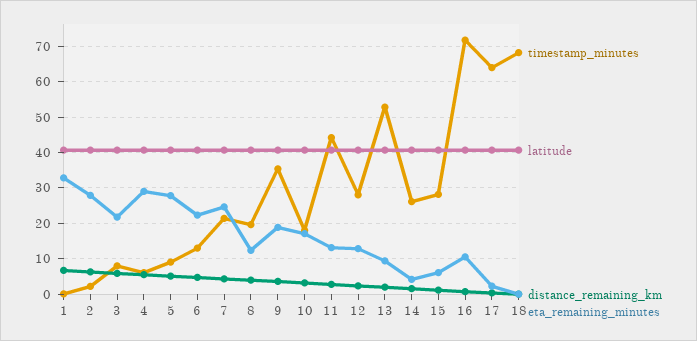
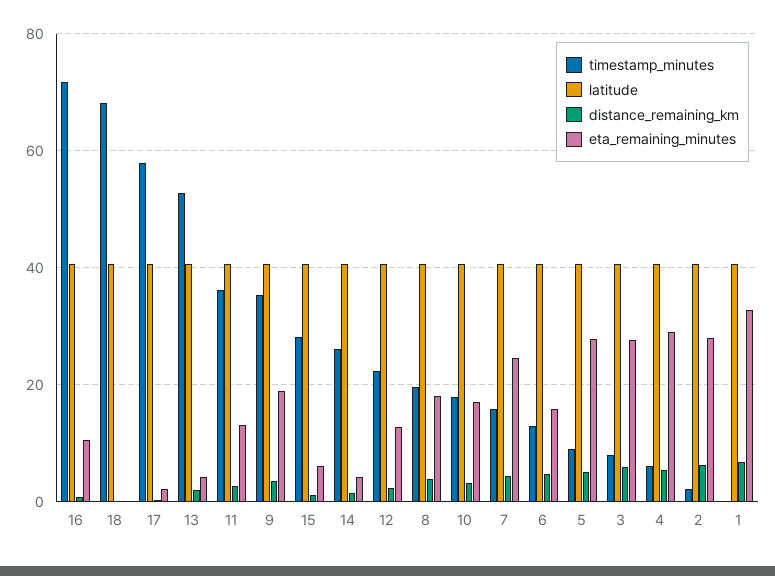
  {
    "timestamp_minutes": {
      "1": 0,
      "2": 2,
      "3": 8,
      "4": 6,
      "5": 10,
      "6": 14,
-     "7": 22,
+     "7": 16,
      "8": 20,
      "9": 36,
      "10": 18,
-     "11": 44,
+     "11": 36,
-     "12": 28,
+     "12": 22,
      "13": 52,
      "14": 26,
      "15": 28,
      "16": 72,
-     "17": 64,
+     "17": 58,
      "18": 68
    },
    "latitude": {
      "1": 40,
      "2": 40,
      "3": 40,
      "4": 40,
      "5": 40,
      "6": 40,
      "7": 40,
      "8": 40,
      "9": 40,
      "10": 40,
      "11": 40,
      "12": 40,
      "13": 40,
      "14": 40,
      "15": 40,
      "16": 40,
      "17": 40,
      "18": 40
    },
    "distance_remaining_km": {
      "1": 6,
      "2": 6,
      "3": 6,
      "4": 6,
      "5": 6,
      "6": 4,
      "7": 4,
      "8": 4,
      "9": 4,
      "10": 4,
      "11": 2,
      "12": 2,
      "13": 2,
      "14": 2,
      "15": 2,
      "16": 0,
      "17": 0,
      "18": 0
    },
    "eta_remaining_minutes": {
      "1": 32,
      "2": 28,
-     "3": 22,
+     "3": 28,
      "4": 30,
      "5": 28,
-     "6": 22,
+     "6": 16,
      "7": 24,
-     "8": 12,
+     "8": 18,
      "9": 18,
      "10": 18,
      "11": 14,
      "12": 12,
-     "13": 10,
+     "13": 4,
      "14": 4,
      "15": 6,
      "16": 10,
      "17": 2,
      "18": 0
    }
  }

